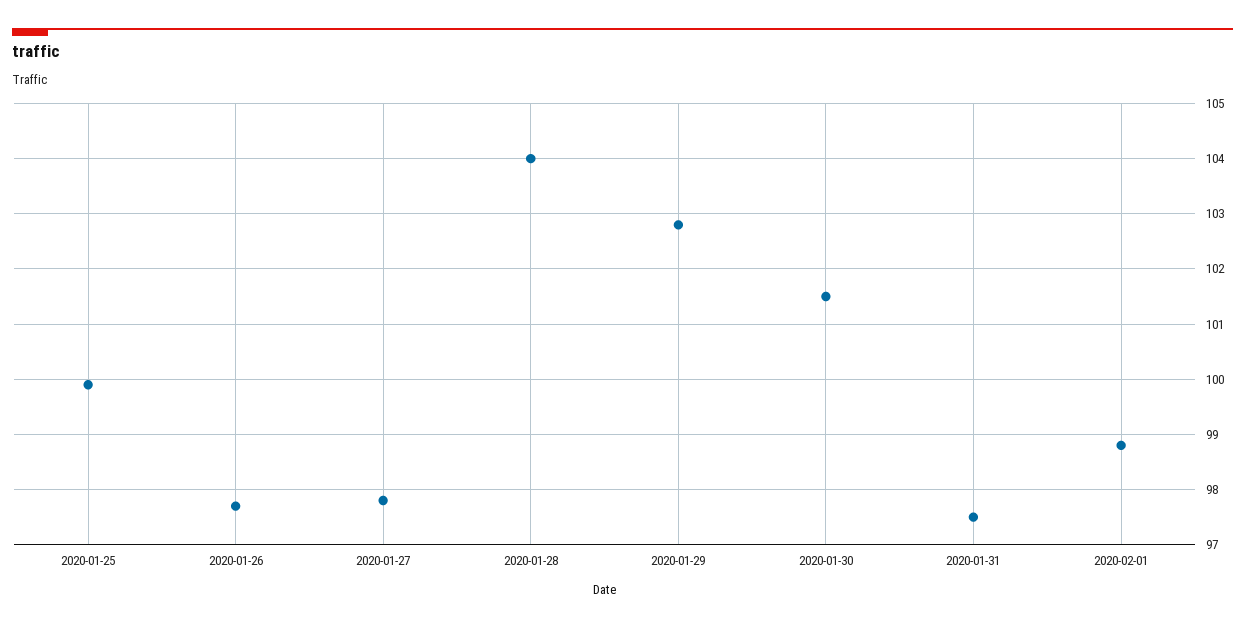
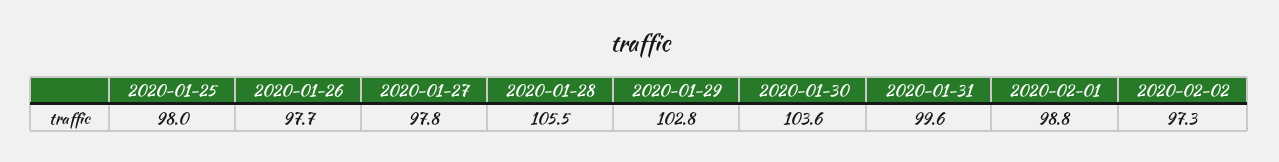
  {
-   "2020-01-25": 100,
+   "2020-01-25": 98,
    "2020-01-26": 97.7,
    "2020-01-27": 97.8,
-   "2020-01-28": 104,
+   "2020-01-28": 105.5,
    "2020-01-29": 102.8,
-   "2020-01-30": 101.5,
+   "2020-01-30": 103.6,
-   "2020-01-31": 97.5,
+   "2020-01-31": 99.6,
-   "2020-02-01": 98.8
+   "2020-02-01": 98.8,
+   "2020-02-02": 97.3
  }

